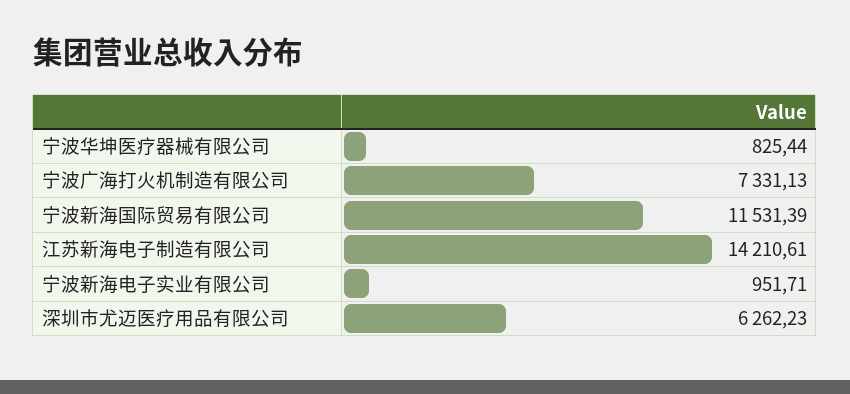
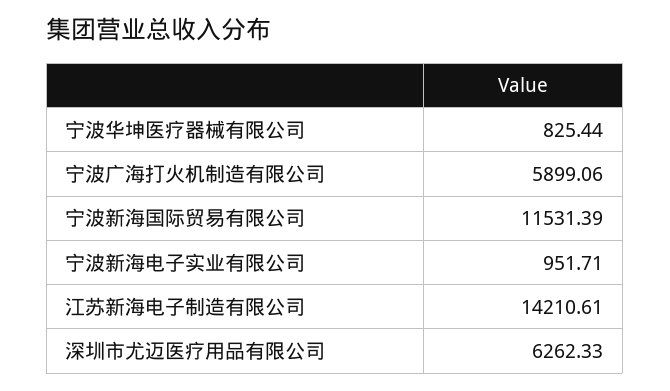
  {
    "宁波华坤医疗器械有限公司": 825.44,
-   "宁波广海打火机制造有限公司": 7331.13,
+   "宁波广海打火机制造有限公司": 5899.06,
    "宁波新海国际贸易有限公司": 11531.39,
    "江苏新海电子制造有限公司": 14210.61,
    "宁波新海电子实业有限公司": 951.71,
-   "深圳市尤迈医疗用品有限公司": 6262.23
+   "深圳市尤迈医疗用品有限公司": 6262.33
  }

